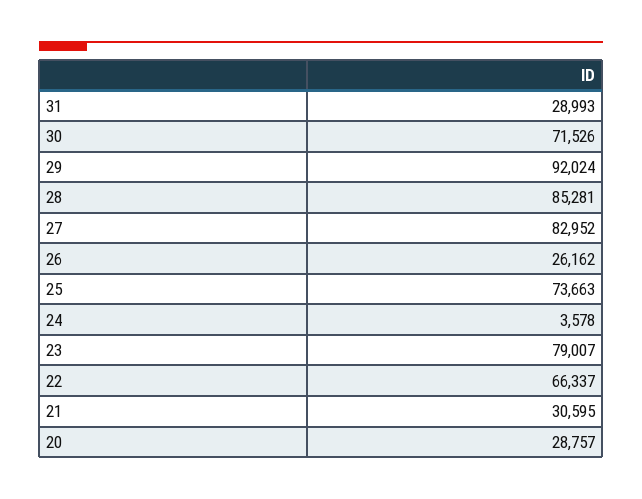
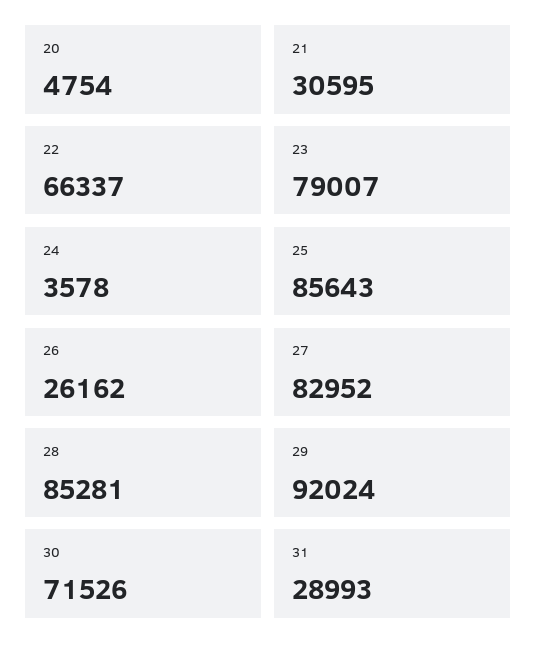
  {
    "31": 28993,
    "30": 71526,
    "29": 92024,
    "28": 85281,
    "27": 82952,
    "26": 26162,
-   "25": 73663,
+   "25": 85643,
    "24": 3578,
    "23": 79007,
    "22": 66337,
    "21": 30595,
-   "20": 28757
+   "20": 4754
  }

